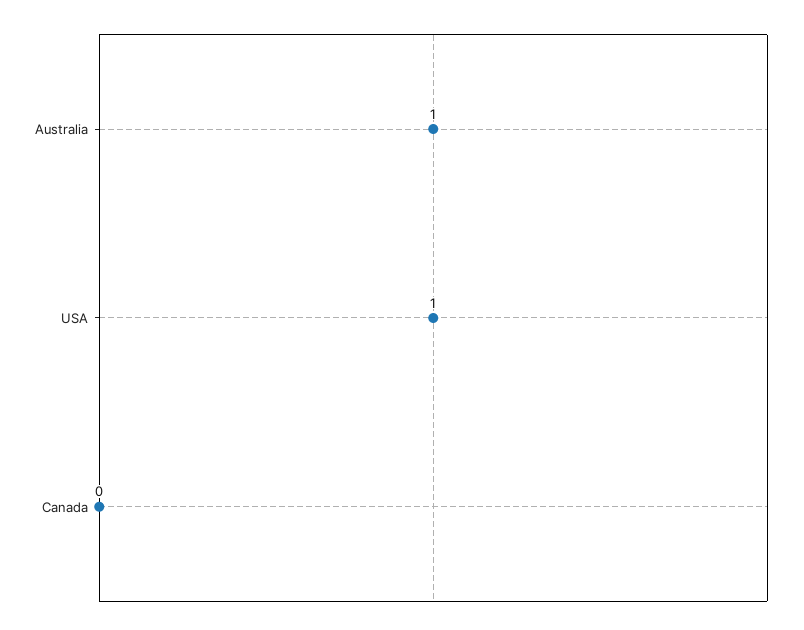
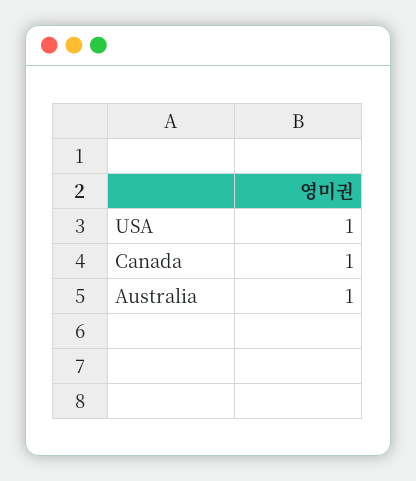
  {
    "Australia": 1,
    "USA": 1,
-   "Canada": 0
+   "Canada": 1
  }

